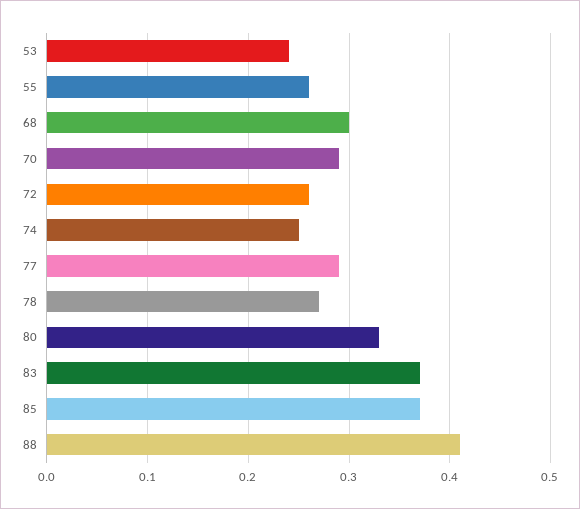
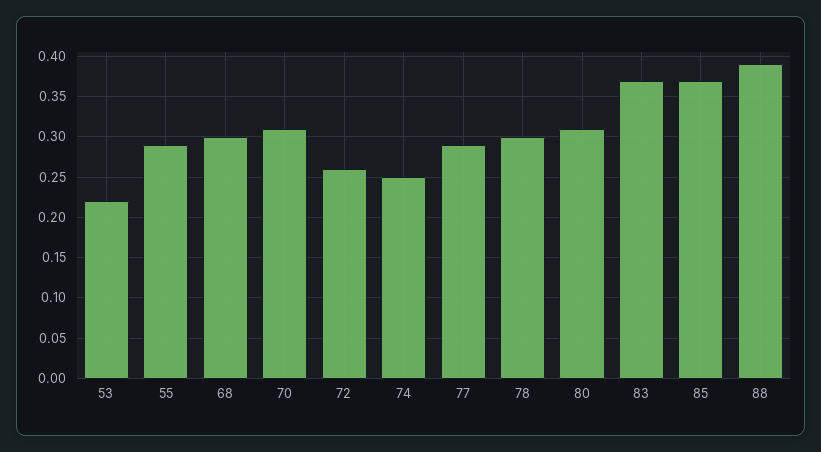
  {
-   "53": 0.24,
+   "53": 0.22,
-   "55": 0.26,
+   "55": 0.29,
    "68": 0.3,
-   "70": 0.29,
+   "70": 0.31,
    "72": 0.26,
    "74": 0.25,
    "77": 0.29,
-   "78": 0.27,
+   "78": 0.3,
-   "80": 0.33,
+   "80": 0.31,
    "83": 0.37,
    "85": 0.37,
-   "88": 0.41
+   "88": 0.39
  }

